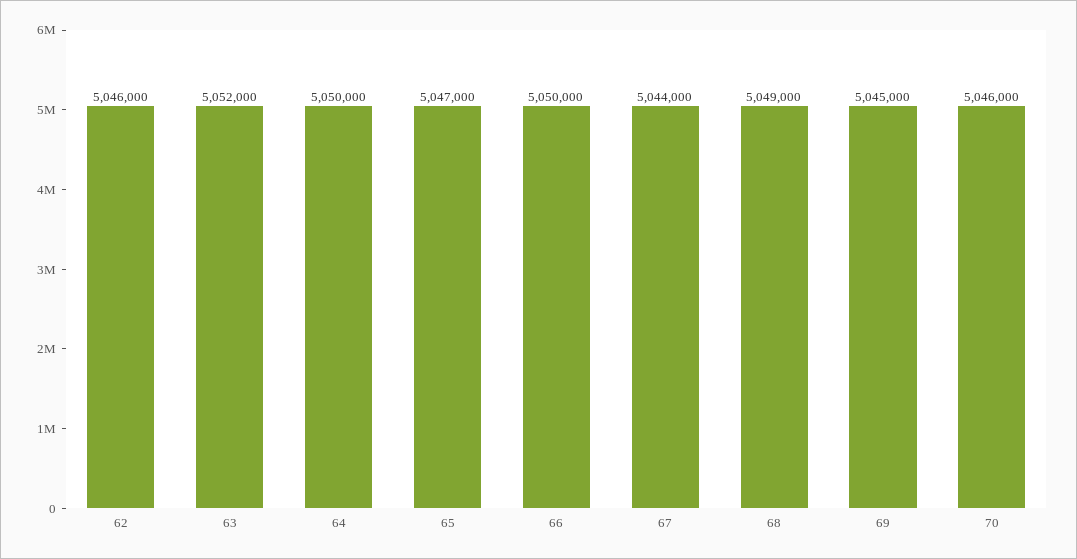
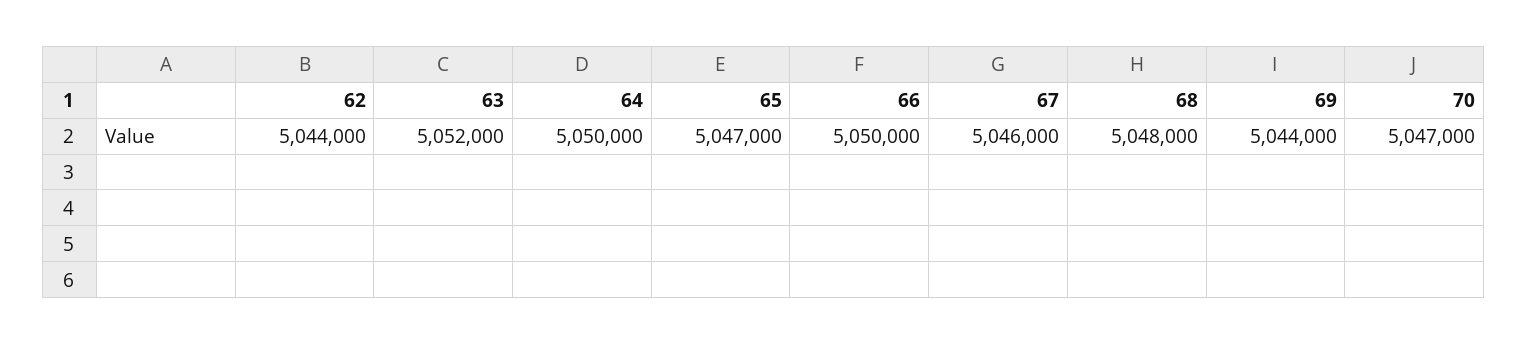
  {
-   "62": 5046000,
+   "62": 5044000,
    "63": 5052000,
    "64": 5050000,
    "65": 5047000,
    "66": 5050000,
-   "67": 5044000,
+   "67": 5046000,
-   "68": 5049000,
+   "68": 5048000,
-   "69": 5045000,
+   "69": 5044000,
-   "70": 5046000
+   "70": 5047000
  }

